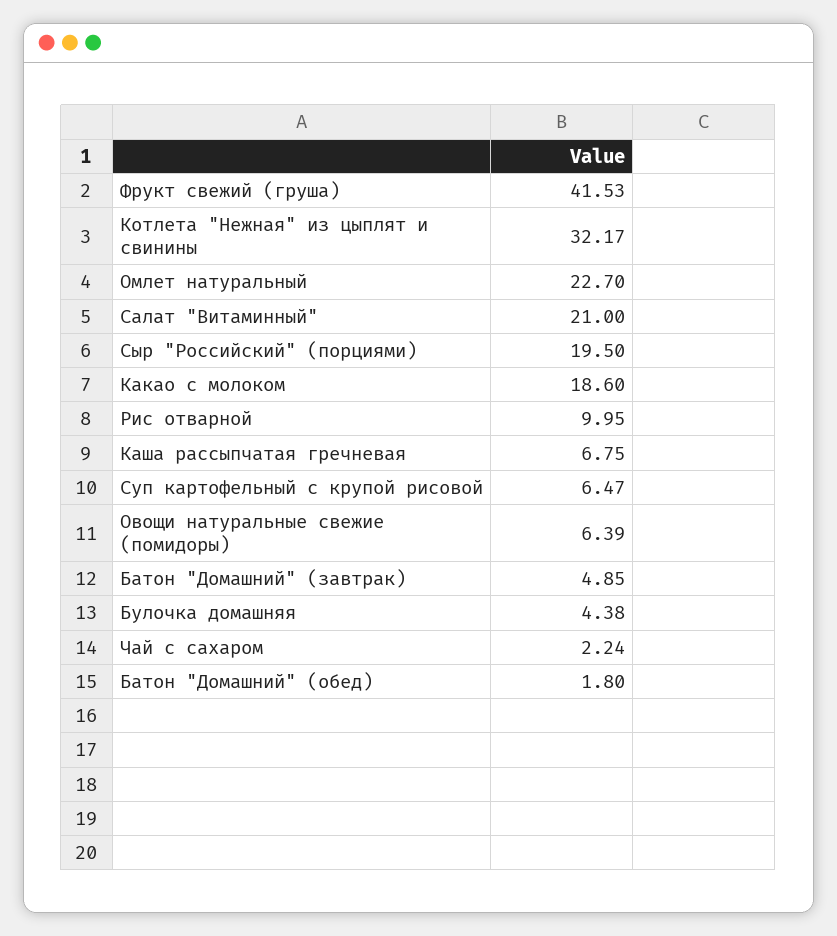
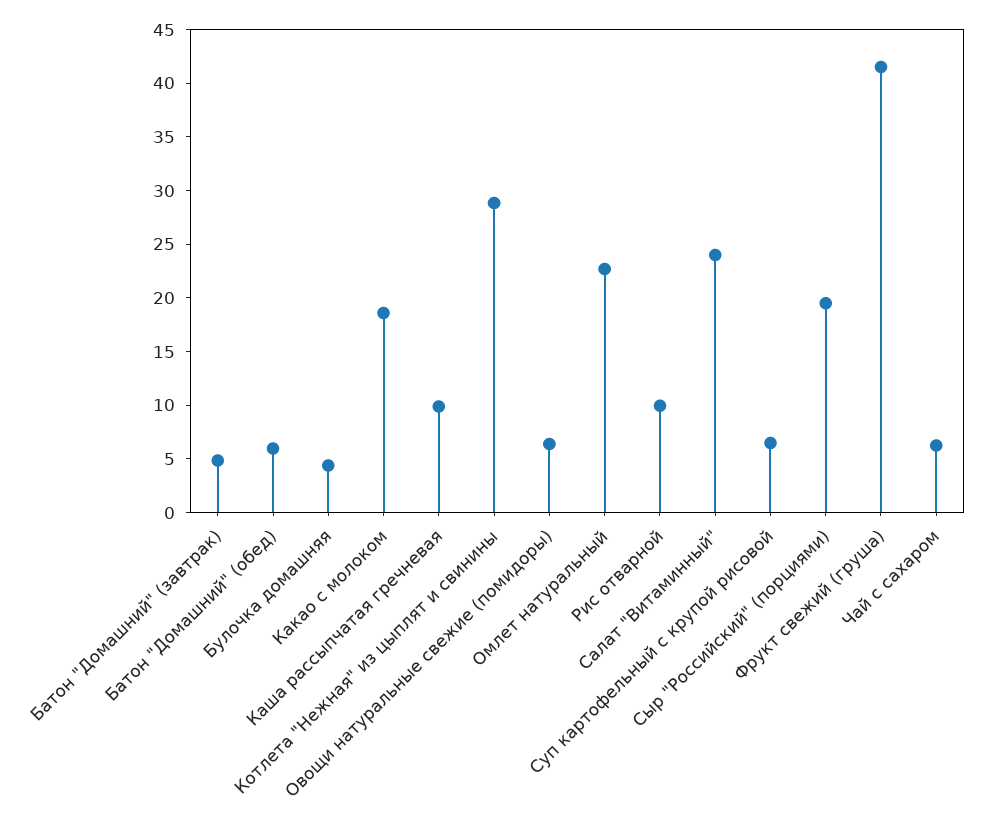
  {
    "Фрукт свежий (груша)": 41.53,
-   "Котлета \"Нежная\" из цыплят и свинины": 32.17,
+   "Котлета \"Нежная\" из цыплят и свинины": 29,
    "Омлет натуральный": 22.7,
-   "Салат \"Витаминный\"": 21,
+   "Салат \"Витаминный\"": 24,
    "Сыр \"Российский\" (порциями)": 19.5,
    "Какао с молоком": 18.6,
    "Рис отварной": 9.95,
-   "Каша рассыпчатая гречневая": 6.75,
+   "Каша рассыпчатая гречневая": 10,
    "Суп картофельный с крупой рисовой": 6.47,
    "Овощи натуральные свежие (помидоры)": 6.39,
    "Батон \"Домашний\" (завтрак)": 4.85,
    "Булочка домашняя": 4.38,
-   "Чай с сахаром": 2.24,
+   "Чай с сахаром": 6,
-   "Батон \"Домашний\" (обед)": 1.8
+   "Батон \"Домашний\" (обед)": 6
  }

